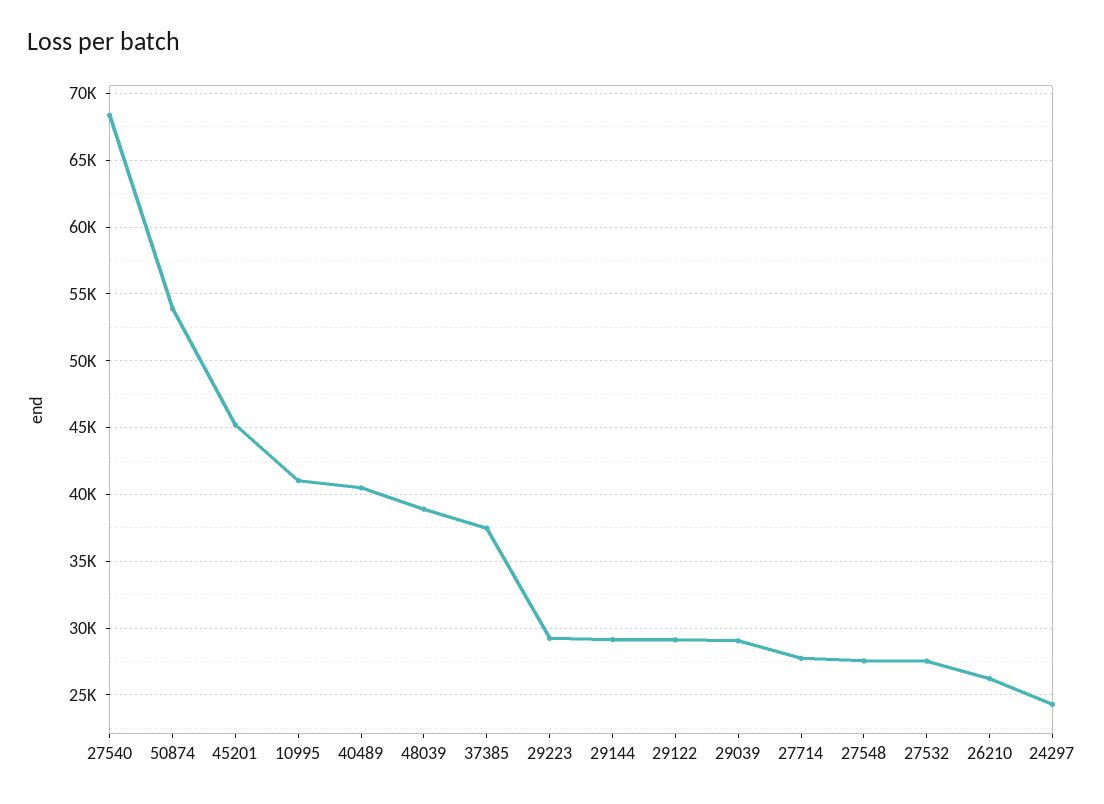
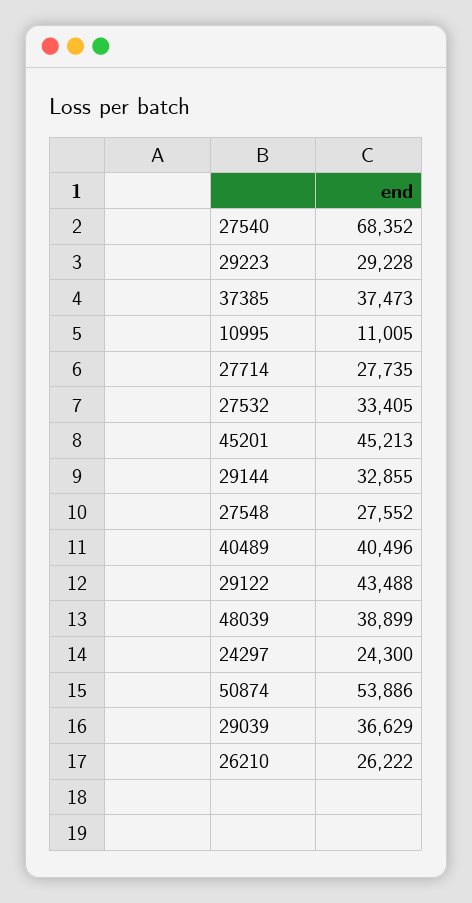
  {
    "27540": 68352,
    "50874": 53886,
    "45201": 45213,
-   "10995": 41000,
+   "10995": 11005,
    "40489": 40496,
    "48039": 38899,
    "37385": 37473,
    "29223": 29228,
-   "29144": 29000,
+   "29144": 32855,
-   "29122": 29000,
+   "29122": 43488,
-   "29039": 29000,
+   "29039": 36629,
    "27714": 27735,
    "27548": 27552,
-   "27532": 27500,
+   "27532": 33405,
    "26210": 26222,
    "24297": 24300
  }

